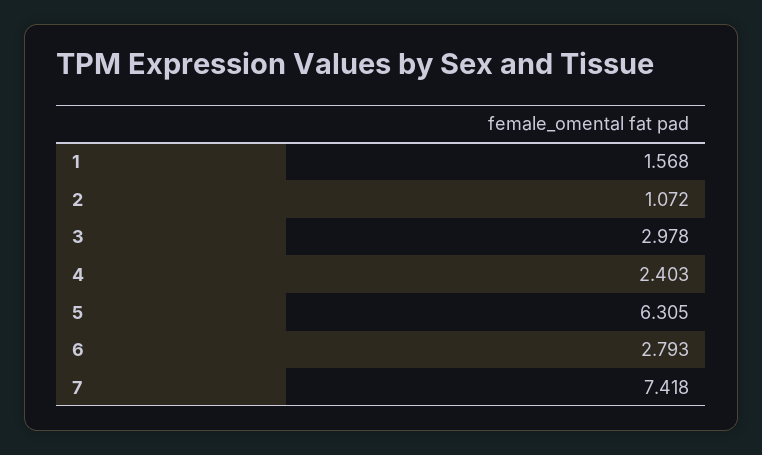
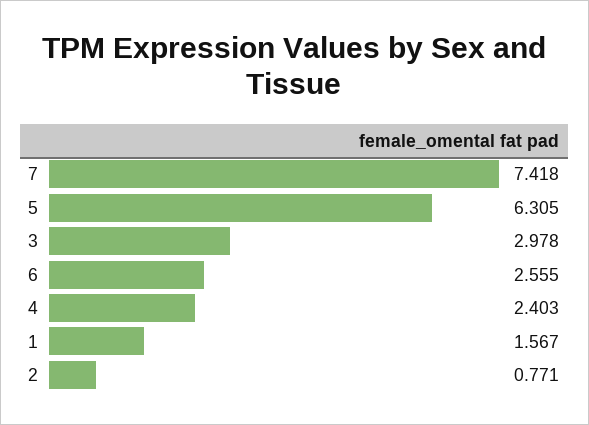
  {
-   "1": 1.568,
+   "1": 1.567,
-   "2": 1.072,
+   "2": 0.771,
    "3": 2.978,
    "4": 2.403,
    "5": 6.305,
-   "6": 2.793,
+   "6": 2.555,
    "7": 7.418
  }

